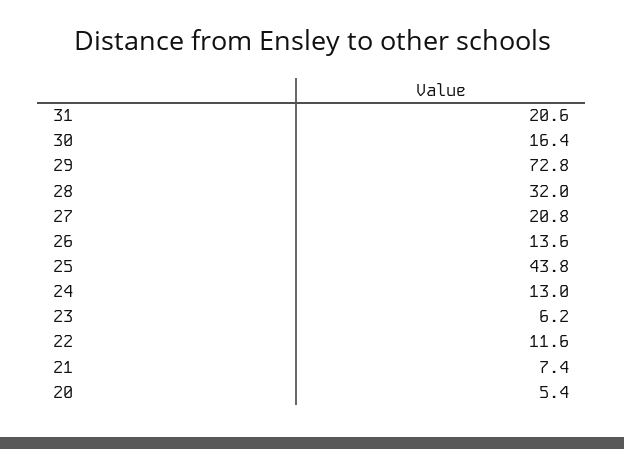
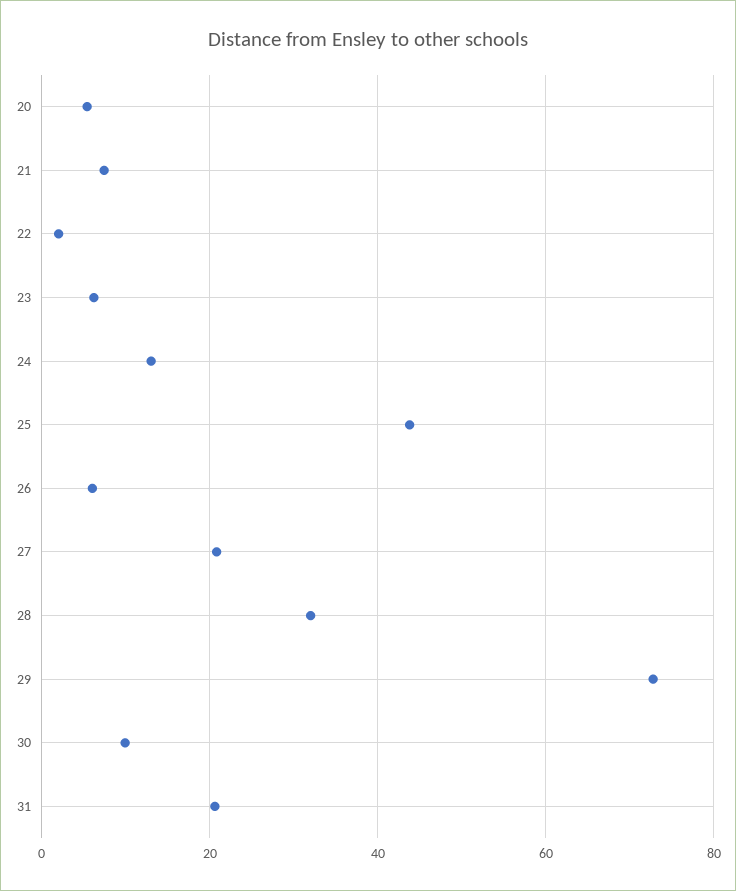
  {
    "31": 20.6,
-   "30": 16.4,
+   "30": 10,
    "29": 72.8,
    "28": 32,
    "27": 20.8,
-   "26": 13.6,
+   "26": 6,
    "25": 43.8,
    "24": 13,
    "23": 6.2,
-   "22": 11.6,
+   "22": 2,
    "21": 7.4,
    "20": 5.4
  }

